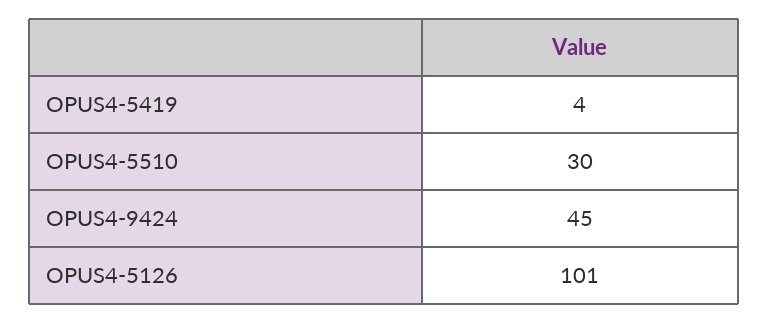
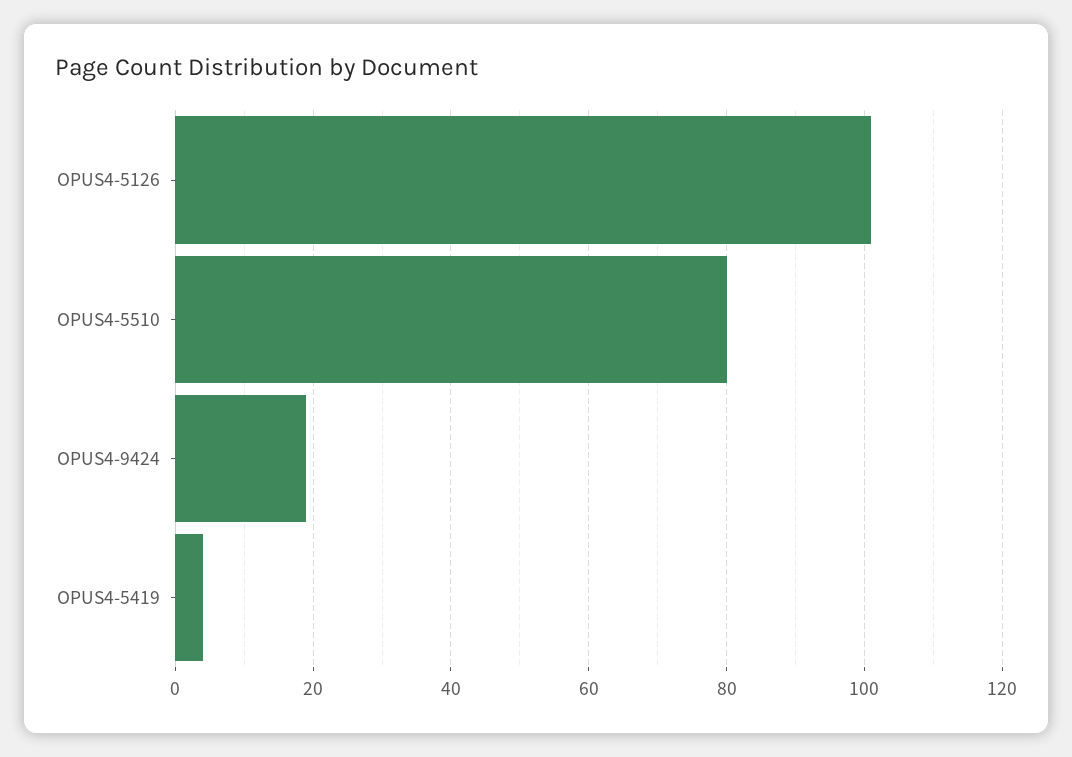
  {
    "OPUS4-5419": 4,
-   "OPUS4-5510": 30,
+   "OPUS4-5510": 80,
-   "OPUS4-9424": 45,
+   "OPUS4-9424": 20,
    "OPUS4-5126": 101
  }

